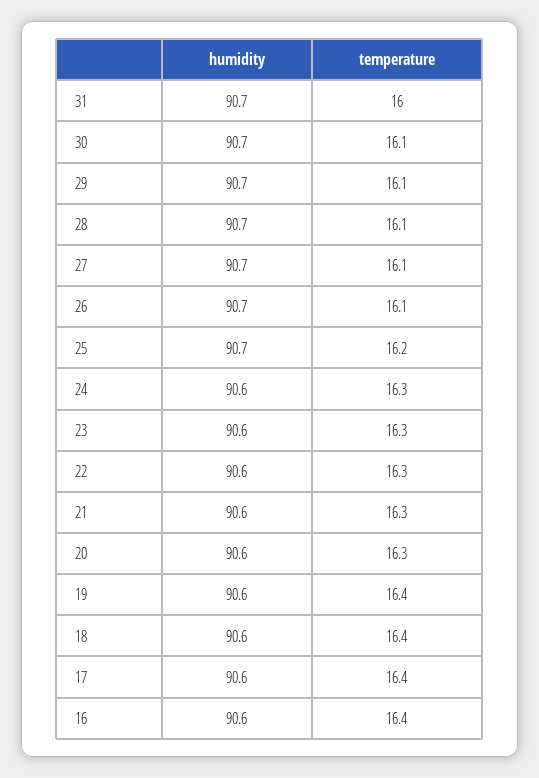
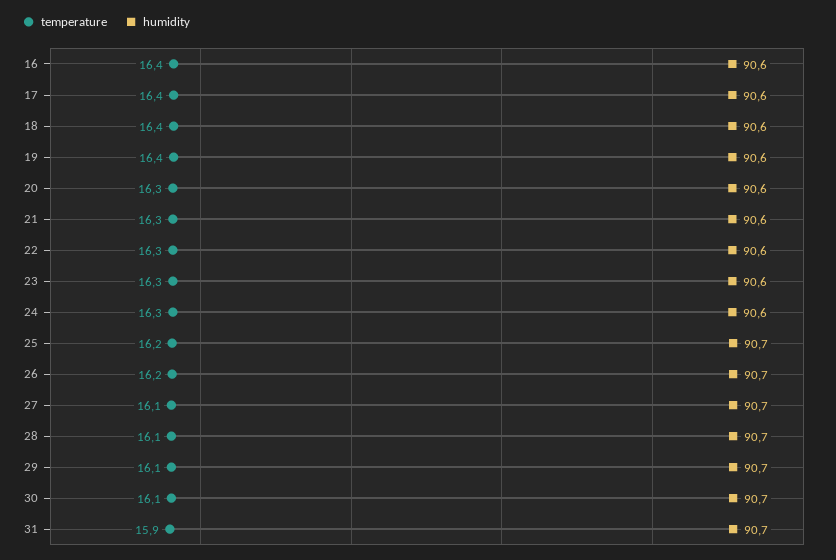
  {
    "humidity": {
      "31": 90.7,
      "30": 90.7,
      "29": 90.7,
      "28": 90.7,
      "27": 90.7,
      "26": 90.7,
      "25": 90.7,
      "24": 90.6,
      "23": 90.6,
      "22": 90.6,
      "21": 90.6,
      "20": 90.6,
      "19": 90.6,
      "18": 90.6,
      "17": 90.6,
      "16": 90.6
    },
    "temperature": {
-     "31": 16,
+     "31": 15.9,
      "30": 16.1,
      "29": 16.1,
      "28": 16.1,
      "27": 16.1,
-     "26": 16.1,
+     "26": 16.2,
      "25": 16.2,
      "24": 16.3,
      "23": 16.3,
      "22": 16.3,
      "21": 16.3,
      "20": 16.3,
      "19": 16.4,
      "18": 16.4,
      "17": 16.4,
      "16": 16.4
    }
  }

